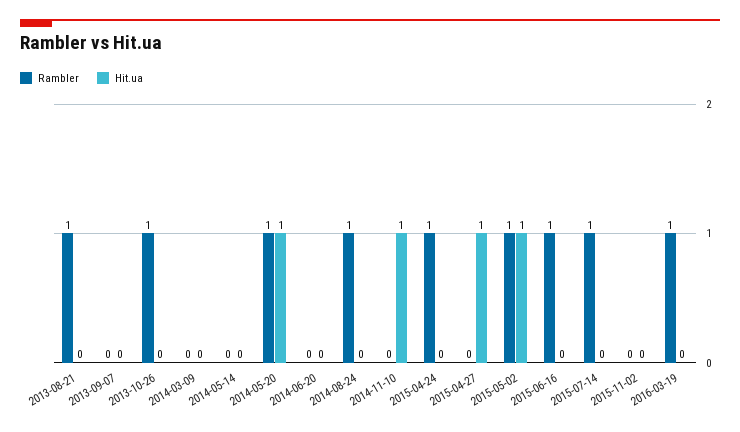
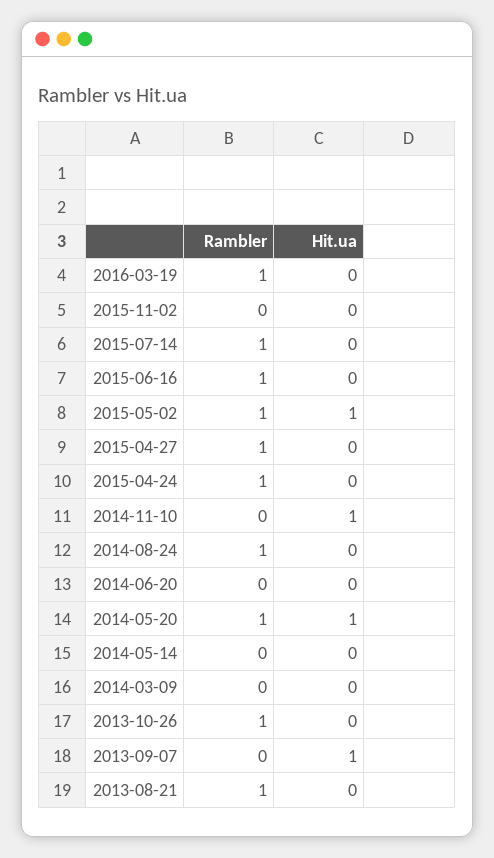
  {
    "Rambler": {
      "2013-08-21": 1,
      "2013-09-07": 0,
      "2013-10-26": 1,
      "2014-03-09": 0,
      "2014-05-14": 0,
      "2014-05-20": 1,
      "2014-06-20": 0,
      "2014-08-24": 1,
      "2014-11-10": 0,
      "2015-04-24": 1,
-     "2015-04-27": 0,
+     "2015-04-27": 1,
      "2015-05-02": 1,
      "2015-06-16": 1,
      "2015-07-14": 1,
      "2015-11-02": 0,
      "2016-03-19": 1
    },
    "Hit.ua": {
      "2013-08-21": 0,
-     "2013-09-07": 0,
+     "2013-09-07": 1,
      "2013-10-26": 0,
      "2014-03-09": 0,
      "2014-05-14": 0,
      "2014-05-20": 1,
      "2014-06-20": 0,
      "2014-08-24": 0,
      "2014-11-10": 1,
      "2015-04-24": 0,
-     "2015-04-27": 1,
+     "2015-04-27": 0,
      "2015-05-02": 1,
      "2015-06-16": 0,
      "2015-07-14": 0,
      "2015-11-02": 0,
      "2016-03-19": 0
    }
  }

